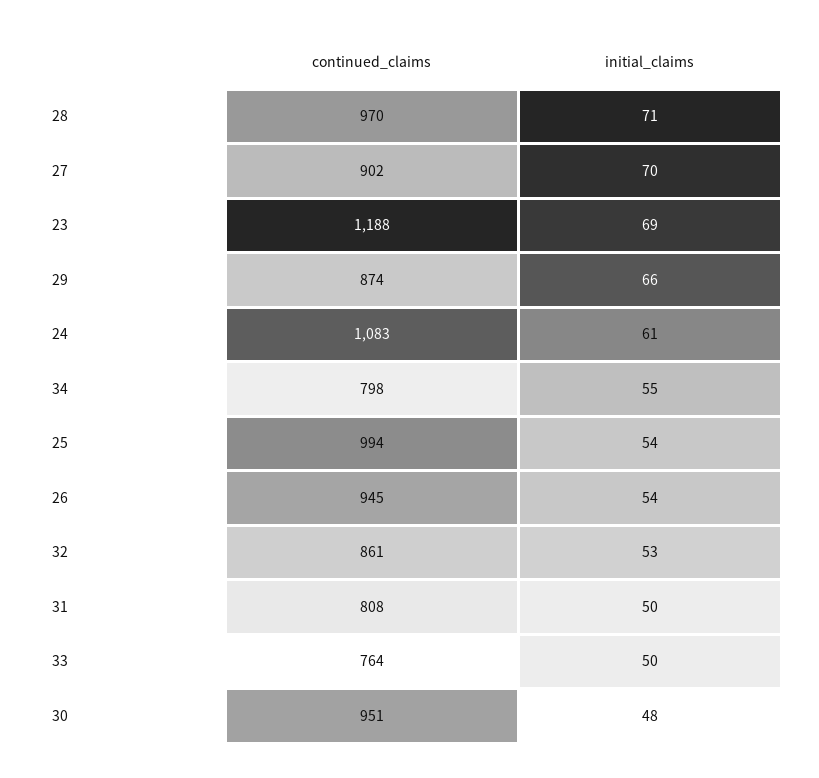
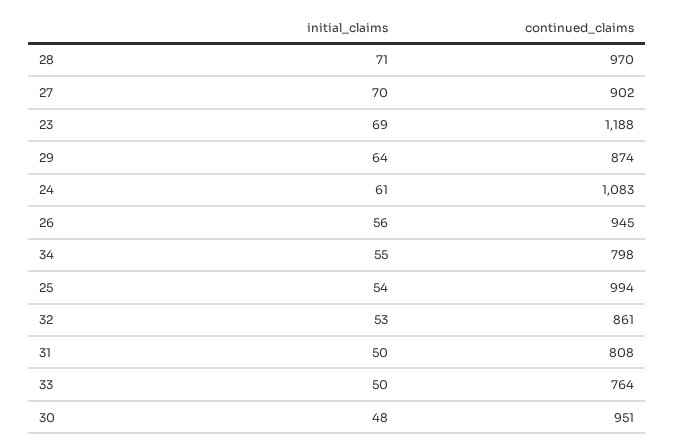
  {
    "continued_claims": {
      "28": 970,
      "27": 902,
      "23": 1188,
      "29": 874,
      "24": 1083,
      "34": 798,
      "25": 994,
      "26": 945,
      "32": 861,
      "31": 808,
      "33": 764,
      "30": 951
    },
    "initial_claims": {
      "28": 71,
      "27": 70,
      "23": 69,
-     "29": 66,
+     "29": 64,
      "24": 61,
      "34": 55,
      "25": 54,
-     "26": 54,
+     "26": 56,
      "32": 53,
      "31": 50,
      "33": 50,
      "30": 48
    }
  }

